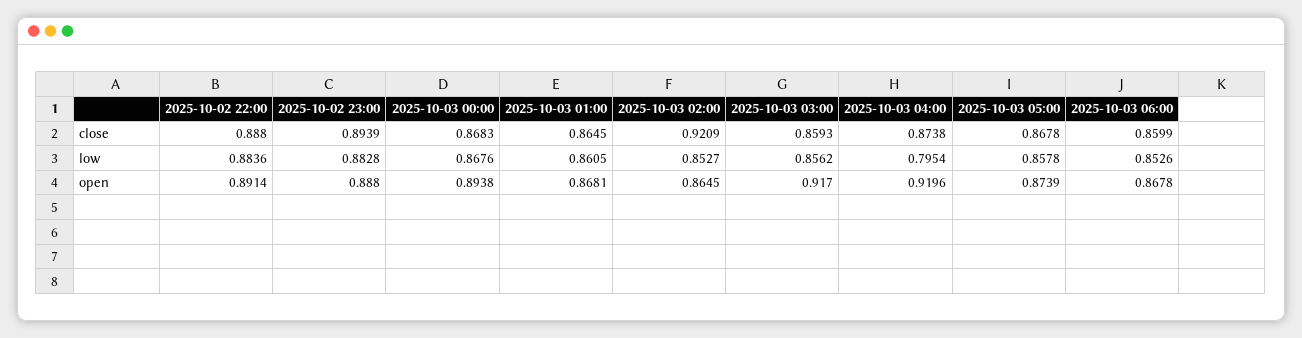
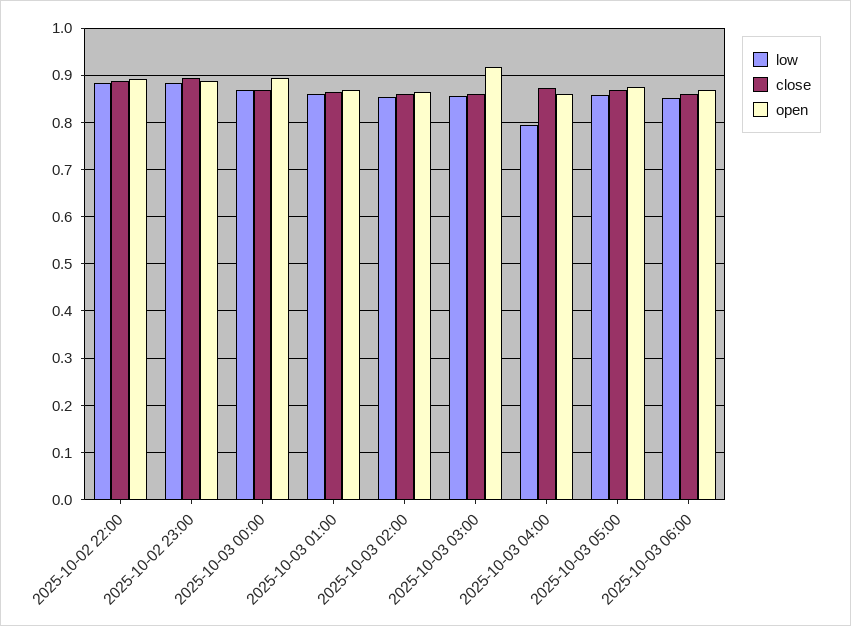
  {
    "close": {
      "2025-10-02 22:00": 0.888,
      "2025-10-02 23:00": 0.8939,
      "2025-10-03 00:00": 0.8683,
      "2025-10-03 01:00": 0.8645,
-     "2025-10-03 02:00": 0.9209,
+     "2025-10-03 02:00": 0.86,
      "2025-10-03 03:00": 0.8593,
      "2025-10-03 04:00": 0.8738,
      "2025-10-03 05:00": 0.8678,
      "2025-10-03 06:00": 0.8599
    },
    "low": {
      "2025-10-02 22:00": 0.8836,
      "2025-10-02 23:00": 0.8828,
      "2025-10-03 00:00": 0.8676,
      "2025-10-03 01:00": 0.8605,
      "2025-10-03 02:00": 0.8527,
      "2025-10-03 03:00": 0.8562,
      "2025-10-03 04:00": 0.7954,
      "2025-10-03 05:00": 0.8578,
      "2025-10-03 06:00": 0.8526
    },
    "open": {
      "2025-10-02 22:00": 0.8914,
      "2025-10-02 23:00": 0.888,
      "2025-10-03 00:00": 0.8938,
      "2025-10-03 01:00": 0.8681,
      "2025-10-03 02:00": 0.8645,
      "2025-10-03 03:00": 0.917,
-     "2025-10-03 04:00": 0.9196,
+     "2025-10-03 04:00": 0.86,
      "2025-10-03 05:00": 0.8739,
      "2025-10-03 06:00": 0.8678
    }
  }

